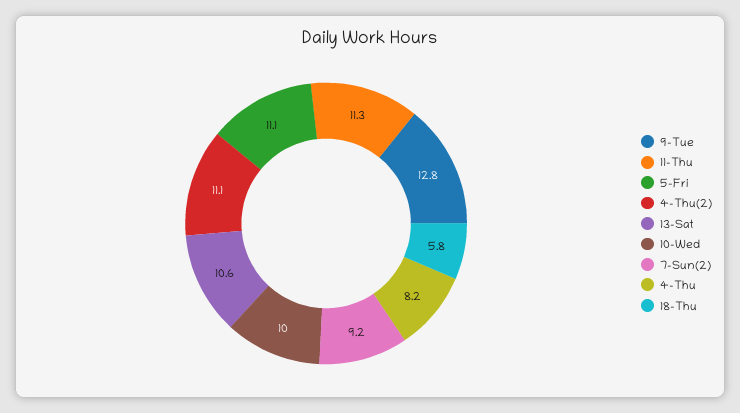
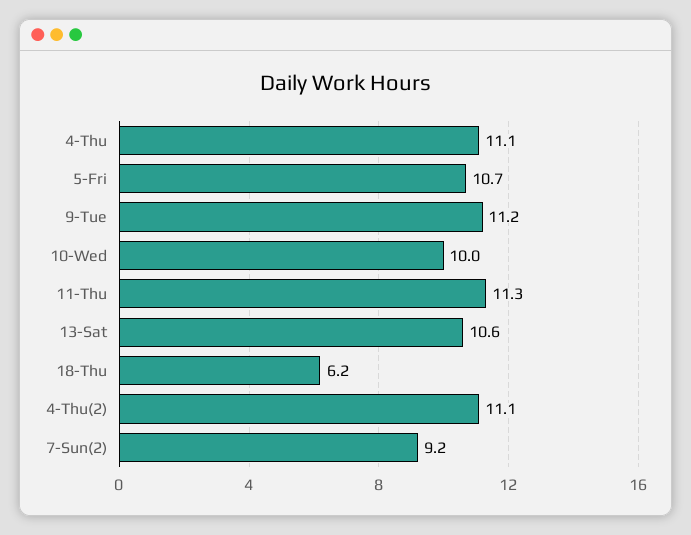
  {
-   "9-Tue": 12.8,
+   "9-Tue": 11.2,
    "11-Thu": 11.3,
-   "5-Fri": 11.1,
+   "5-Fri": 10.7,
    "4-Thu(2)": 11.1,
    "13-Sat": 10.6,
    "10-Wed": 10,
    "7-Sun(2)": 9.2,
-   "4-Thu": 8.2,
+   "4-Thu": 11.1,
-   "18-Thu": 5.8
+   "18-Thu": 6.2
  }

